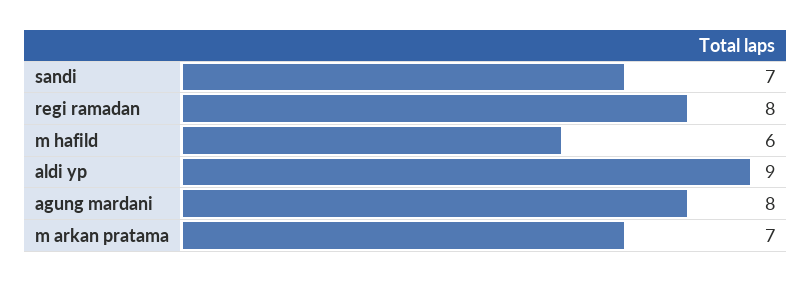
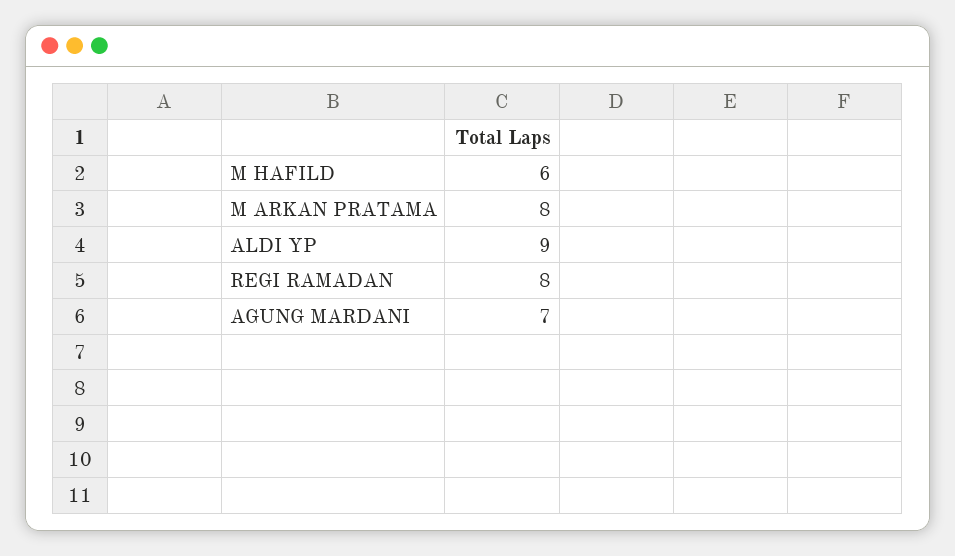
  {
-   "sandi": 7,
    "regi ramadan": 8,
    "m hafild": 6,
    "aldi yp": 9,
-   "agung mardani": 8,
+   "agung mardani": 7,
-   "m arkan pratama": 7
+   "m arkan pratama": 8
  }

